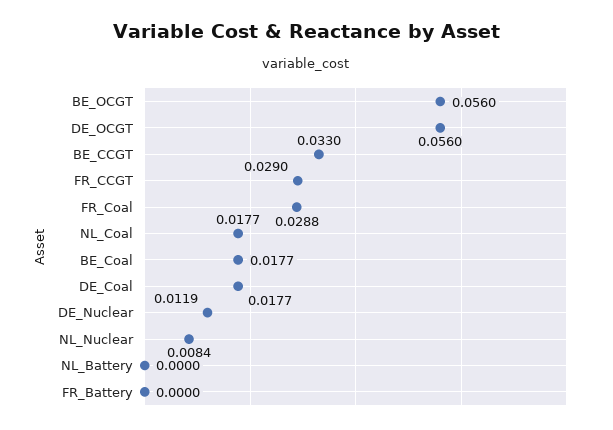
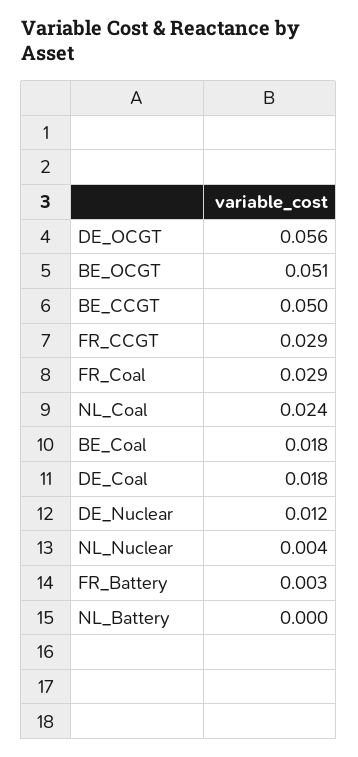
  {
-   "BE_OCGT": 0.056,
+   "BE_OCGT": 0.051,
    "DE_OCGT": 0.056,
-   "BE_CCGT": 0.033,
+   "BE_CCGT": 0.05,
    "FR_CCGT": 0.029,
    "FR_Coal": 0.0288,
-   "NL_Coal": 0.0177,
+   "NL_Coal": 0.024,
    "BE_Coal": 0.0177,
    "DE_Coal": 0.0177,
    "DE_Nuclear": 0.0119,
-   "NL_Nuclear": 0.0084,
+   "NL_Nuclear": 0.004,
    "NL_Battery": 0,
-   "FR_Battery": 0
+   "FR_Battery": 0.003
  }

